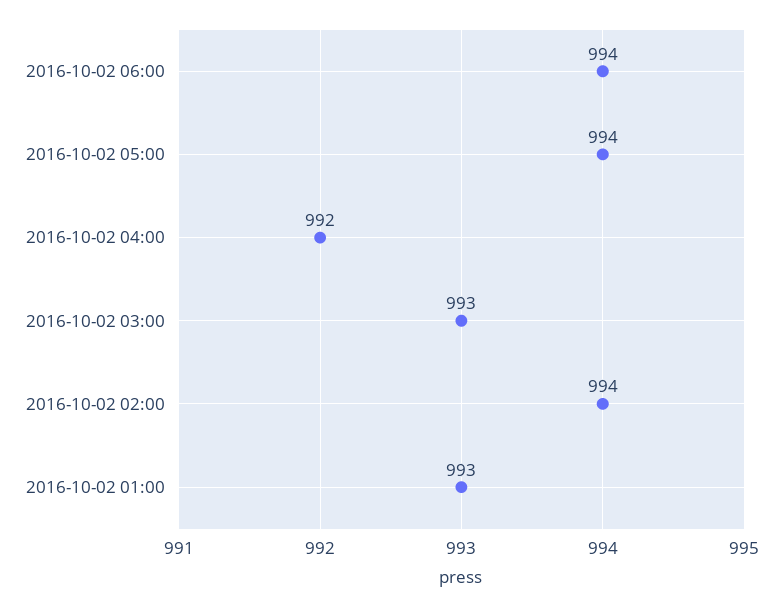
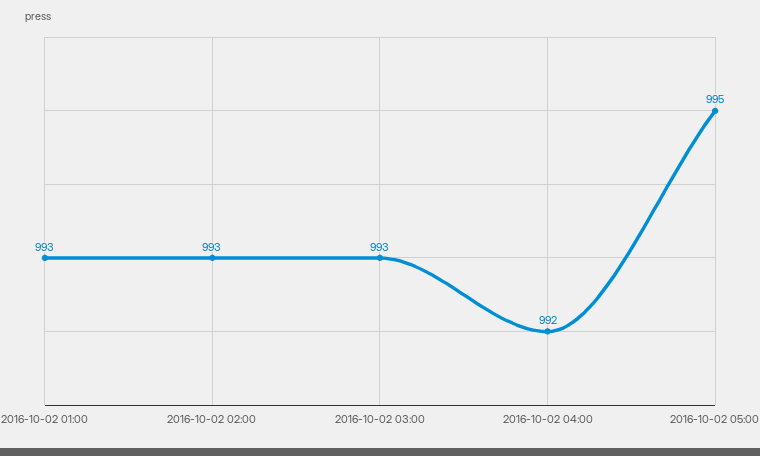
  {
-   "2016-10-02 06:00": 994,
-   "2016-10-02 05:00": 994,
+   "2016-10-02 05:00": 995,
    "2016-10-02 04:00": 992,
    "2016-10-02 03:00": 993,
-   "2016-10-02 02:00": 994,
+   "2016-10-02 02:00": 993,
    "2016-10-02 01:00": 993
  }

